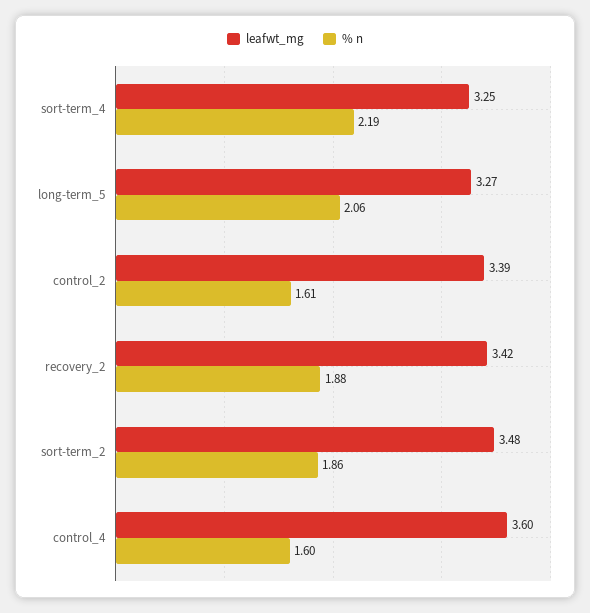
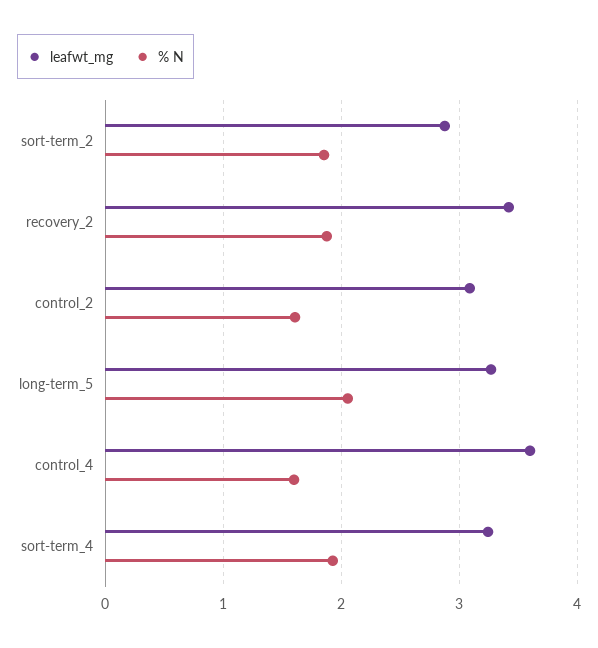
  {
    "leafwt_mg": {
      "sort-term_4": 3.25,
      "long-term_5": 3.27,
-     "control_2": 3.39,
+     "control_2": 3.1,
      "recovery_2": 3.42,
-     "sort-term_2": 3.48,
+     "sort-term_2": 2.9,
      "control_4": 3.6
    },
    "% n": {
-     "sort-term_4": 2.19,
+     "sort-term_4": 1.9,
      "long-term_5": 2.06,
      "control_2": 1.61,
      "recovery_2": 1.88,
      "sort-term_2": 1.86,
      "control_4": 1.6
    }
  }

